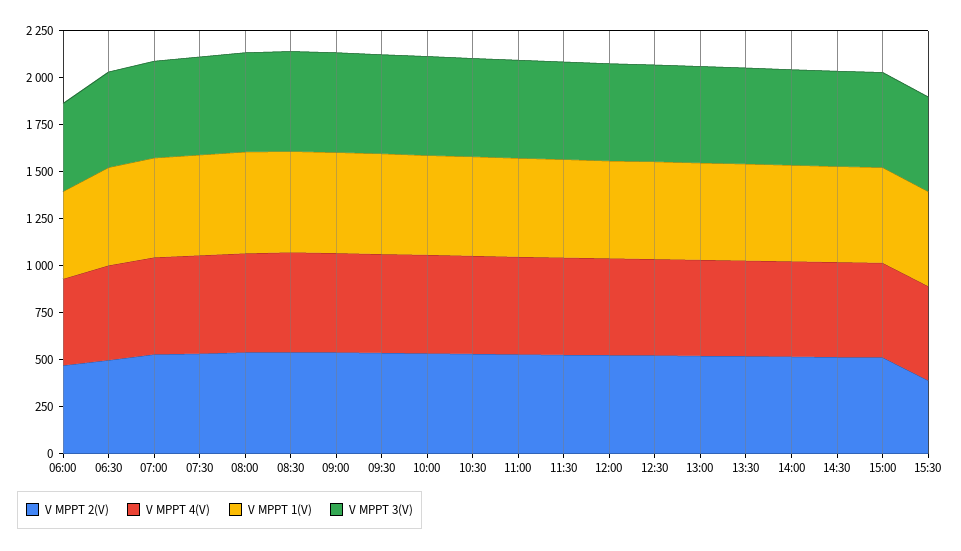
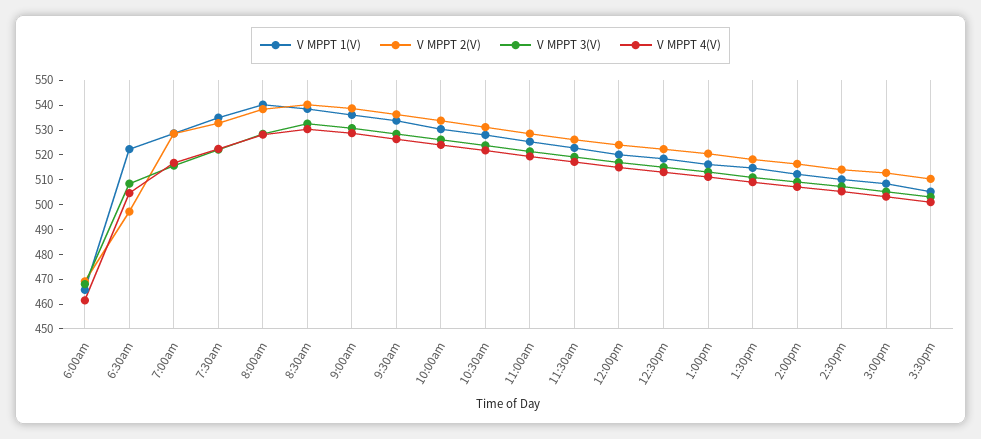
  {
    "V MPPT 2(V)": {
      "06:00": 470,
      "06:30": 495,
      "07:00": 530,
      "07:30": 535,
      "08:00": 540,
      "08:30": 540,
      "09:00": 540,
      "09:30": 535,
      "10:00": 535,
      "10:30": 530,
      "11:00": 530,
      "11:30": 525,
      "12:00": 525,
      "12:30": 520,
      "13:00": 520,
      "13:30": 520,
      "14:00": 515,
      "14:30": 515,
      "15:00": 515,
-     "15:30": 400
+     "15:30": 510
    },
    "V MPPT 4(V)": {
      "06:00": 460,
      "06:30": 505,
      "07:00": 515,
      "07:30": 520,
      "08:00": 530,
      "08:30": 530,
      "09:00": 530,
      "09:30": 525,
      "10:00": 525,
      "10:30": 520,
      "11:00": 520,
      "11:30": 515,
      "12:00": 515,
      "12:30": 515,
      "13:00": 510,
      "13:30": 510,
      "14:00": 505,
      "14:30": 505,
      "15:00": 505,
      "15:30": 500
    },
    "V MPPT 1(V)": {
      "06:00": 465,
      "06:30": 520,
      "07:00": 530,
      "07:30": 535,
      "08:00": 540,
      "08:30": 540,
      "09:00": 535,
      "09:30": 535,
      "10:00": 530,
      "10:30": 530,
      "11:00": 525,
      "11:30": 525,
      "12:00": 520,
      "12:30": 520,
      "13:00": 515,
      "13:30": 515,
      "14:00": 510,
      "14:30": 510,
      "15:00": 510,
      "15:30": 505
    },
    "V MPPT 3(V)": {
      "06:00": 470,
      "06:30": 510,
      "07:00": 515,
      "07:30": 520,
      "08:00": 530,
      "08:30": 535,
      "09:00": 530,
      "09:30": 530,
      "10:00": 525,
      "10:30": 525,
      "11:00": 520,
      "11:30": 520,
      "12:00": 515,
      "12:30": 515,
      "13:00": 515,
      "13:30": 510,
      "14:00": 510,
      "14:30": 505,
      "15:00": 505,
      "15:30": 505
    }
  }

